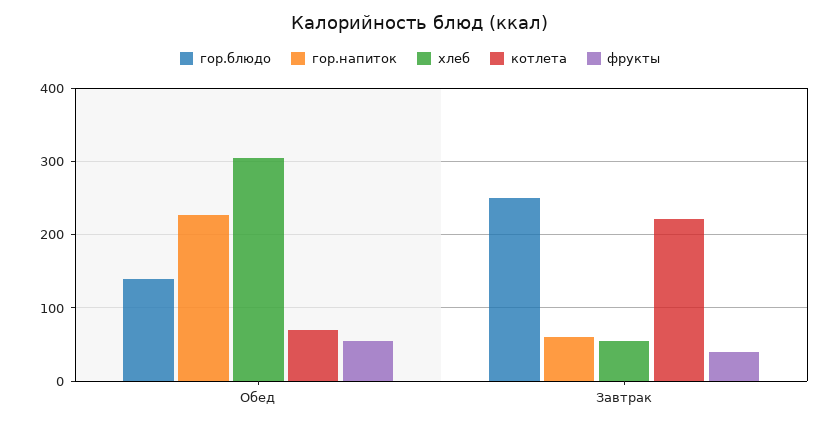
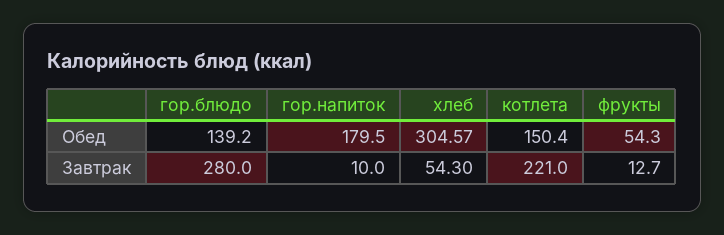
  {
    "гор.блюдо": {
      "Обед": 139.2,
-     "Завтрак": 250
+     "Завтрак": 280
    },
    "гор.напиток": {
-     "Обед": 230,
+     "Обед": 179.5,
-     "Завтрак": 60
+     "Завтрак": 10
    },
    "хлеб": {
      "Обед": 304.57,
      "Завтрак": 54.3
    },
    "котлета": {
-     "Обед": 70,
+     "Обед": 150.4,
      "Завтрак": 221
    },
    "фрукты": {
      "Обед": 54.3,
-     "Завтрак": 40
+     "Завтрак": 12.7
    }
  }

